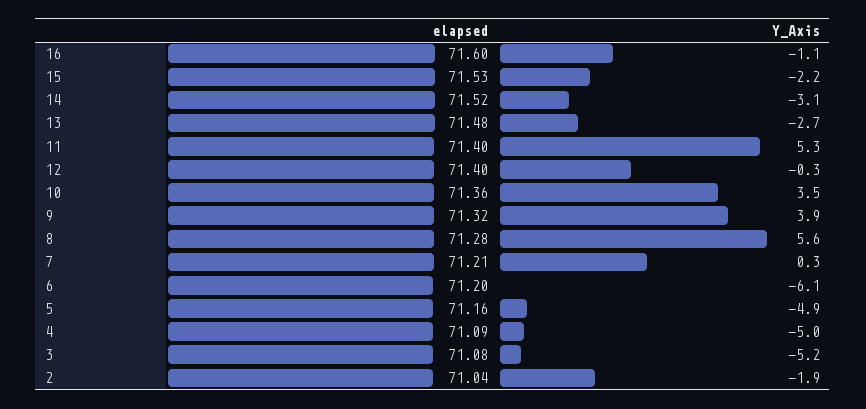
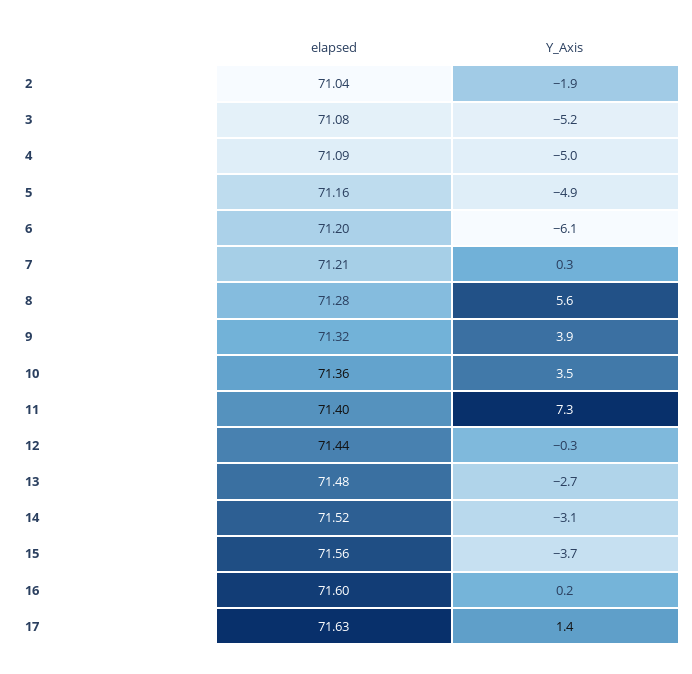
  {
    "elapsed": {
      "16": 71.6,
-     "15": 71.53,
+     "15": 71.56,
      "14": 71.52,
      "13": 71.48,
      "11": 71.4,
-     "12": 71.4,
+     "12": 71.44,
      "10": 71.36,
      "9": 71.32,
      "8": 71.28,
      "7": 71.21,
      "6": 71.2,
      "5": 71.16,
      "4": 71.09,
      "3": 71.08,
-     "2": 71.04
+     "2": 71.04,
+     "17": 71.63
    },
    "Y_Axis": {
-     "16": -1.1,
+     "16": 0.2,
-     "15": -2.2,
+     "15": -3.7,
      "14": -3.1,
      "13": -2.7,
-     "11": 5.3,
+     "11": 7.3,
      "12": -0.3,
      "10": 3.5,
      "9": 3.9,
      "8": 5.6,
      "7": 0.3,
      "6": -6.1,
      "5": -4.9,
      "4": -5,
      "3": -5.2,
-     "2": -1.9
+     "2": -1.9,
+     "17": 1.4
    }
  }

